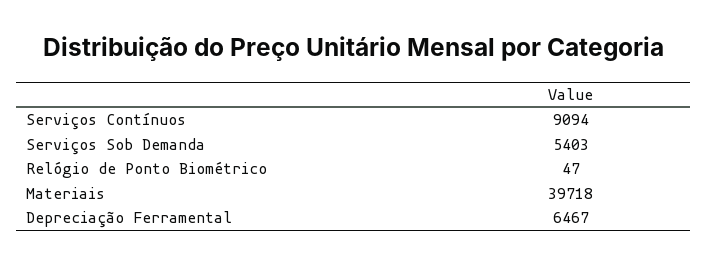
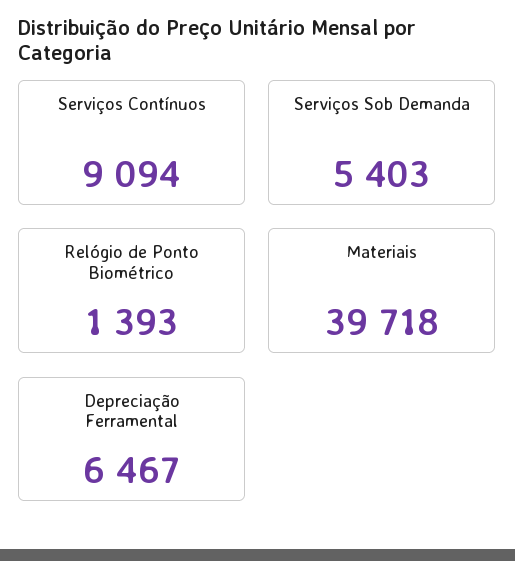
  {
    "Serviços Contínuos": 9094,
    "Serviços Sob Demanda": 5403,
-   "Relógio de Ponto Biométrico": 47,
+   "Relógio de Ponto Biométrico": 1393,
    "Materiais": 39718,
    "Depreciação Ferramental": 6467
  }

